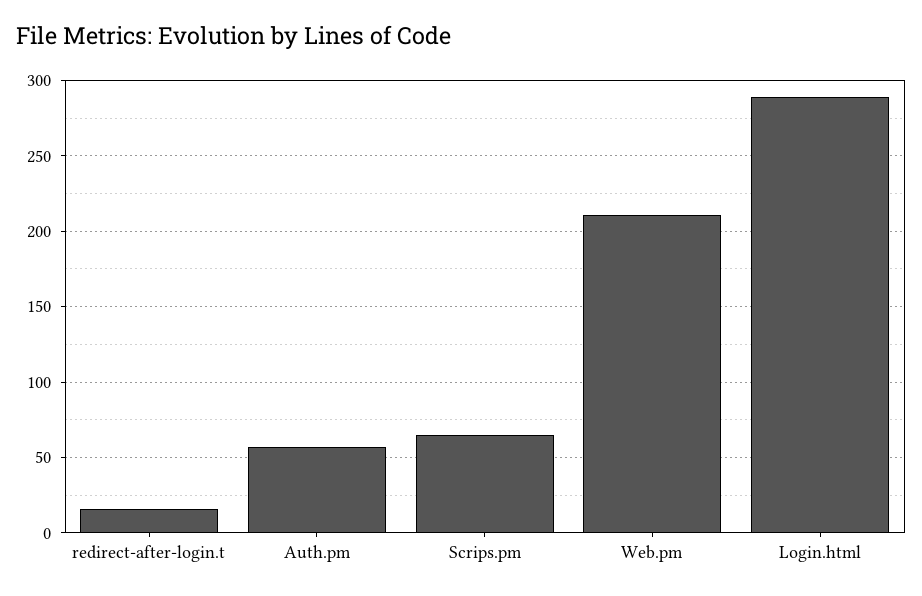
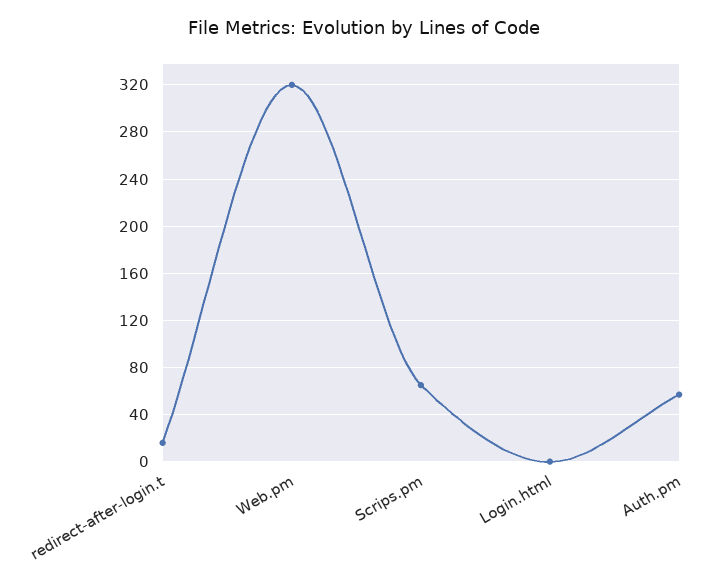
  {
    "redirect-after-login.t": 15,
    "Auth.pm": 55,
    "Scrips.pm": 65,
-   "Web.pm": 210,
+   "Web.pm": 320,
-   "Login.html": 290
+   "Login.html": 0
  }

